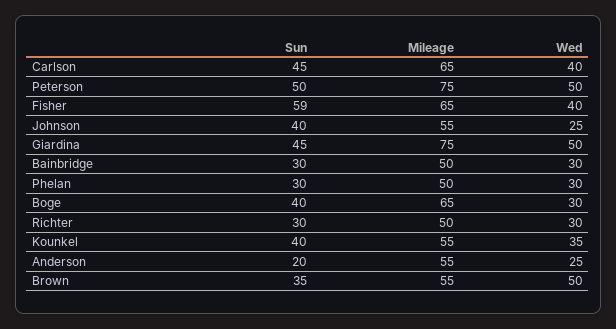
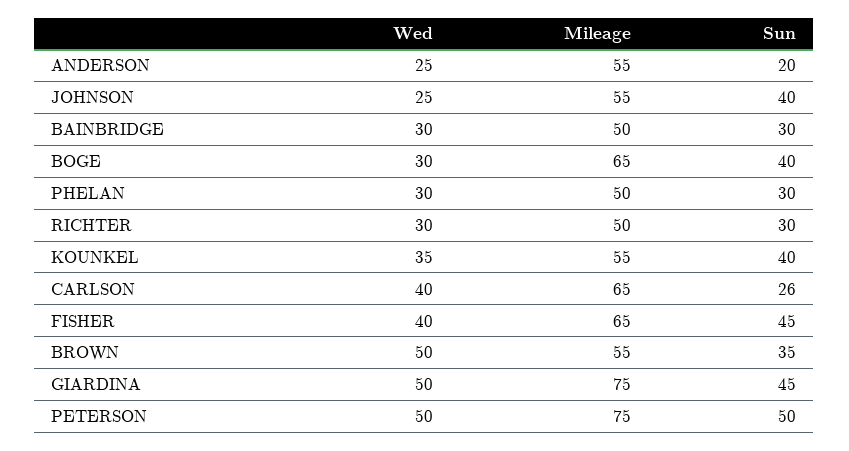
  {
    "Sun": {
-     "Carlson": 45,
+     "Carlson": 26,
      "Peterson": 50,
-     "Fisher": 59,
+     "Fisher": 45,
      "Johnson": 40,
      "Giardina": 45,
      "Bainbridge": 30,
      "Phelan": 30,
      "Boge": 40,
      "Richter": 30,
      "Kounkel": 40,
      "Anderson": 20,
      "Brown": 35
    },
    "Mileage": {
      "Carlson": 65,
      "Peterson": 75,
      "Fisher": 65,
      "Johnson": 55,
      "Giardina": 75,
      "Bainbridge": 50,
      "Phelan": 50,
      "Boge": 65,
      "Richter": 50,
      "Kounkel": 55,
      "Anderson": 55,
      "Brown": 55
    },
    "Wed": {
      "Carlson": 40,
      "Peterson": 50,
      "Fisher": 40,
      "Johnson": 25,
      "Giardina": 50,
      "Bainbridge": 30,
      "Phelan": 30,
      "Boge": 30,
      "Richter": 30,
      "Kounkel": 35,
      "Anderson": 25,
      "Brown": 50
    }
  }

